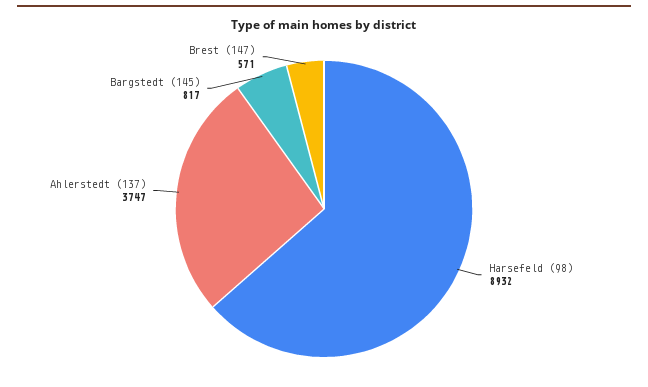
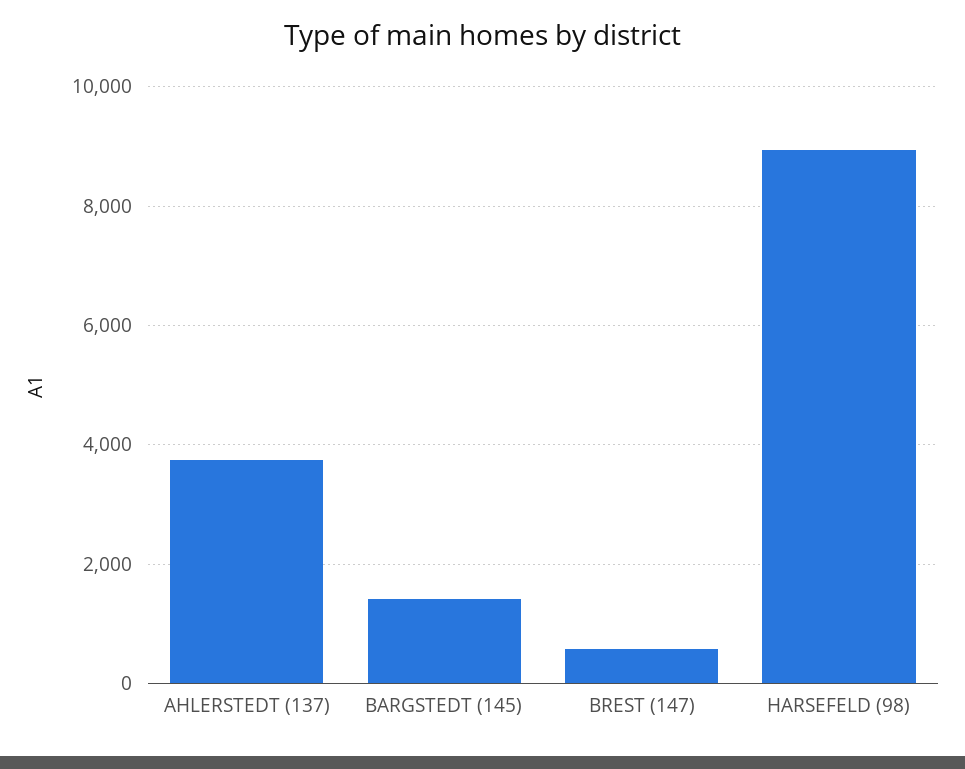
  {
    "Harsefeld (98)": 8932,
    "Ahlerstedt (137)": 3747,
-   "Bargstedt (145)": 817,
+   "Bargstedt (145)": 1400,
    "Brest (147)": 571
  }

